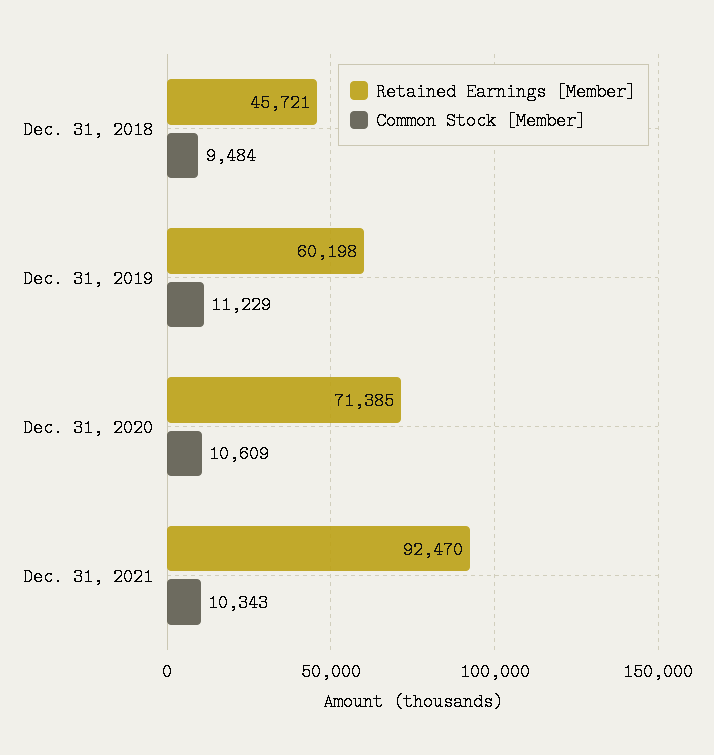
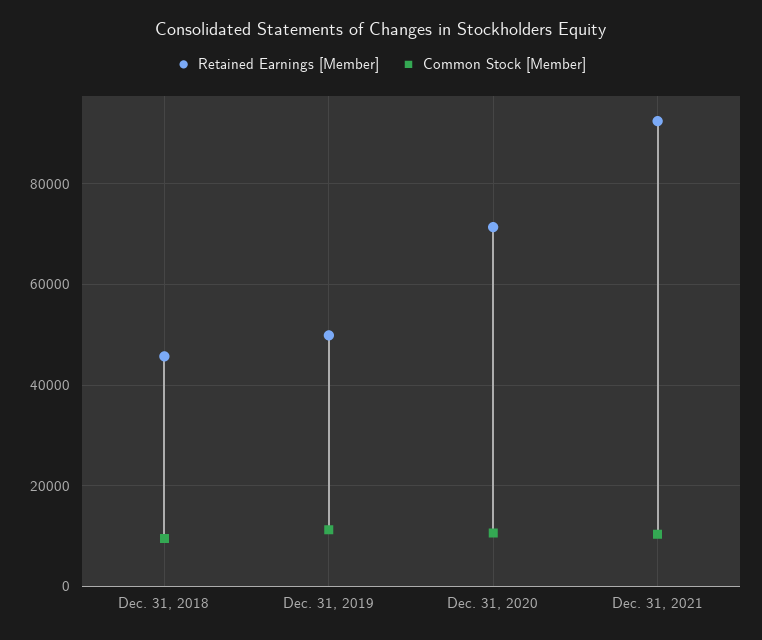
  {
    "Retained Earnings [Member]": {
      "Dec. 31, 2018": 45721,
-     "Dec. 31, 2019": 60198,
+     "Dec. 31, 2019": 50000,
      "Dec. 31, 2020": 71385,
      "Dec. 31, 2021": 92470
    },
    "Common Stock [Member]": {
      "Dec. 31, 2018": 9484,
      "Dec. 31, 2019": 11229,
      "Dec. 31, 2020": 10609,
      "Dec. 31, 2021": 10343
    }
  }

